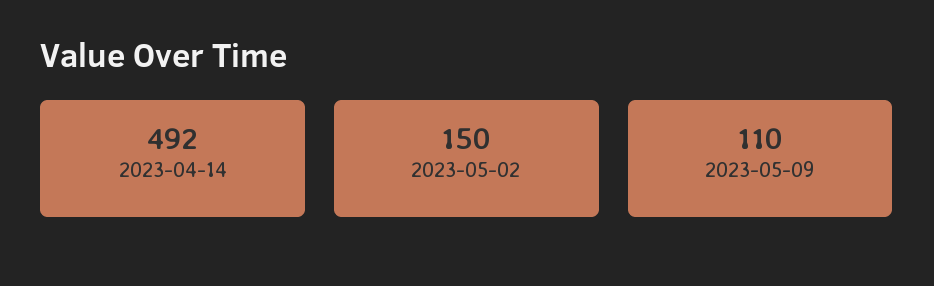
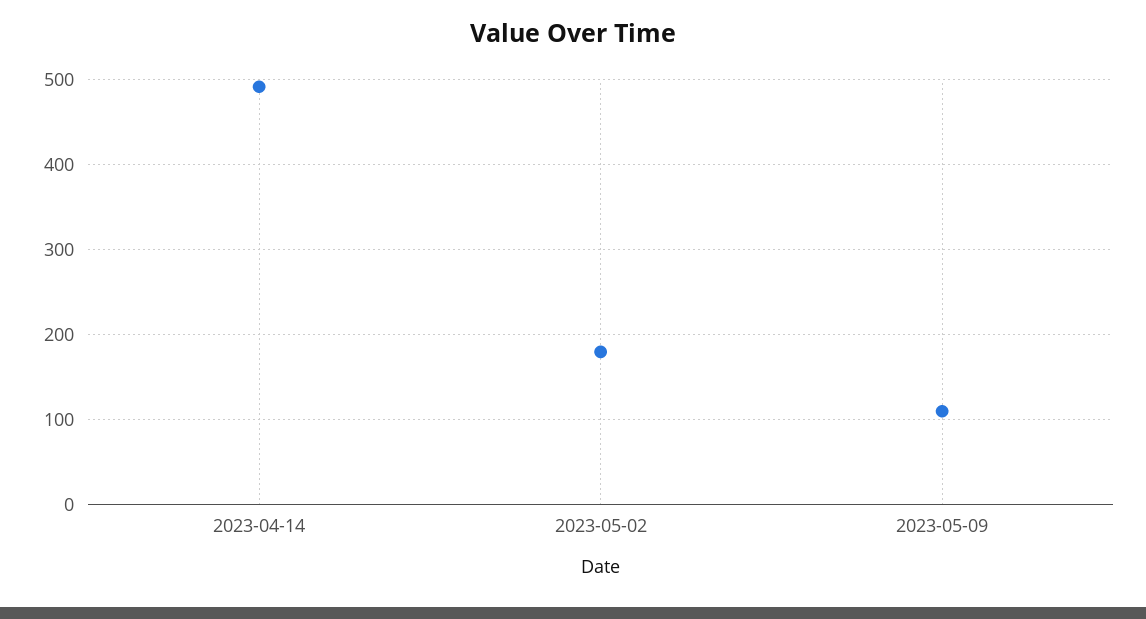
  {
    "2023-04-14": 492,
-   "2023-05-02": 150,
+   "2023-05-02": 180,
    "2023-05-09": 110
  }

